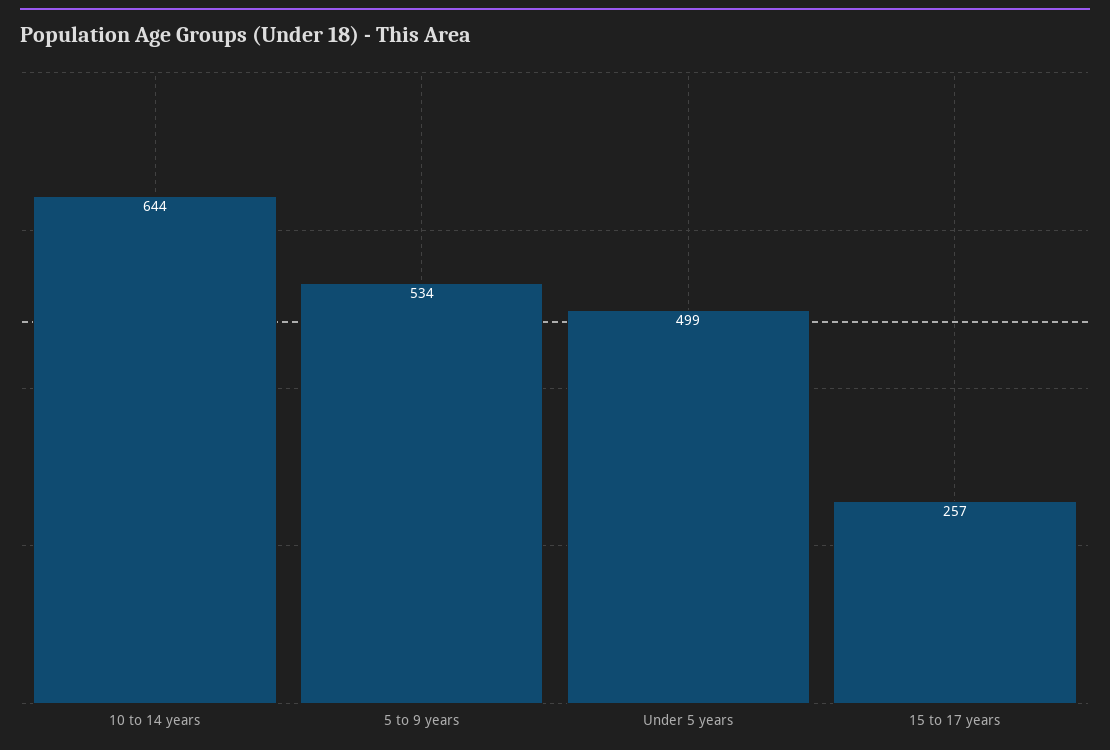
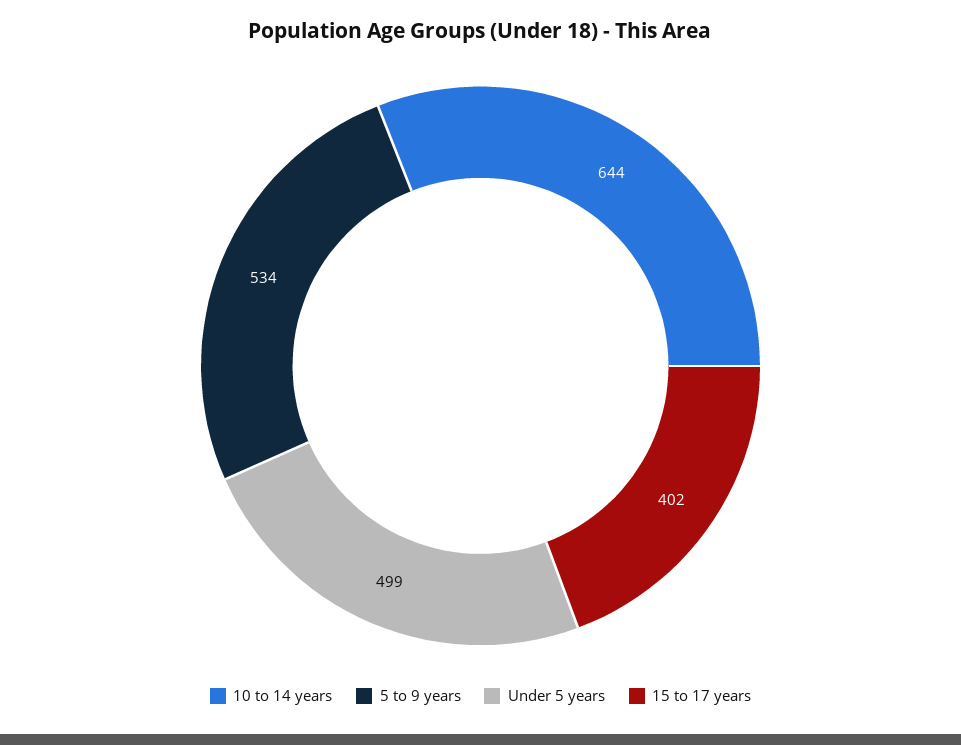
  {
    "10 to 14 years": 644,
    "5 to 9 years": 534,
    "Under 5 years": 499,
-   "15 to 17 years": 257
+   "15 to 17 years": 402
  }

